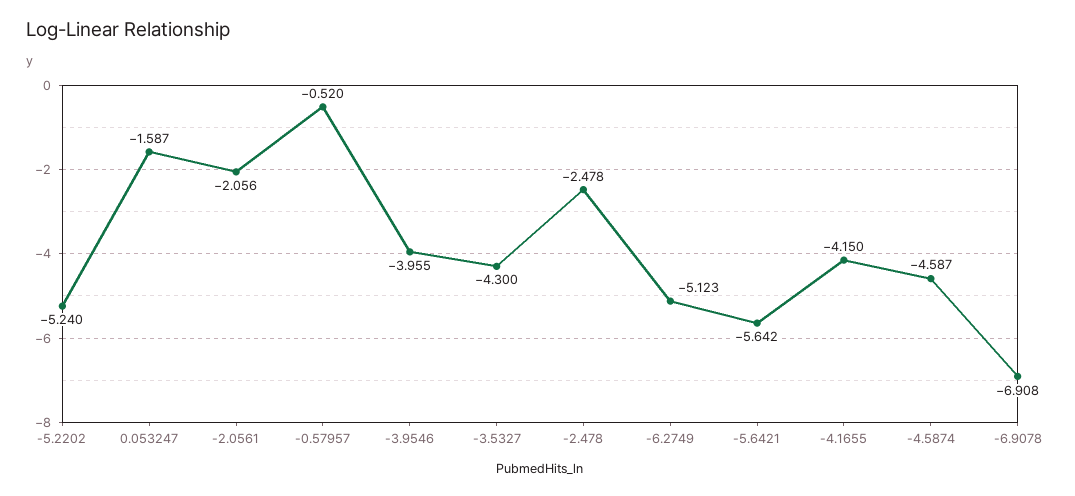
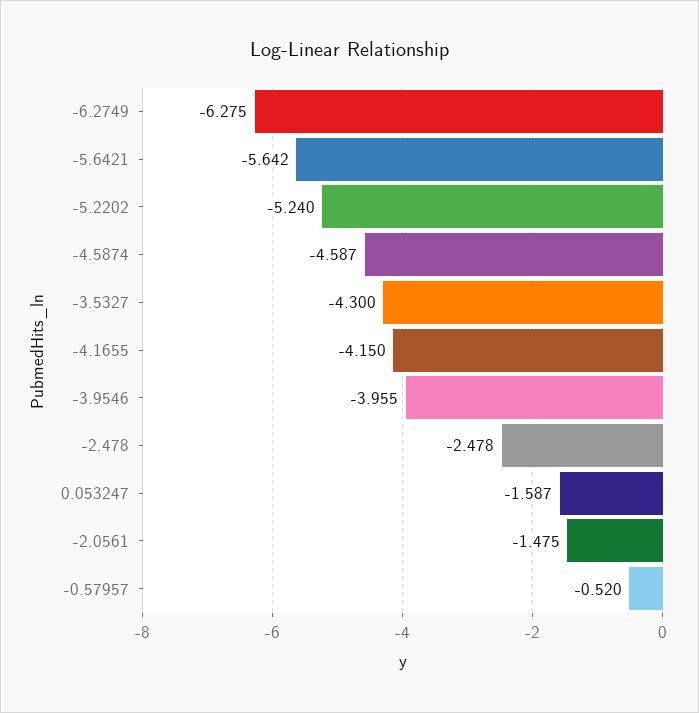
  {
    "-5.2202": -5.24,
    "0.053247": -1.587,
-   "-2.0561": -2.056,
+   "-2.0561": -1.475,
    "-0.57957": -0.52,
    "-3.9546": -3.955,
    "-3.5327": -4.3,
    "-2.478": -2.478,
-   "-6.2749": -5.123,
+   "-6.2749": -6.275,
    "-5.6421": -5.642,
    "-4.1655": -4.15,
-   "-4.5874": -4.587,
+   "-4.5874": -4.587
-   "-6.9078": -6.908
  }

